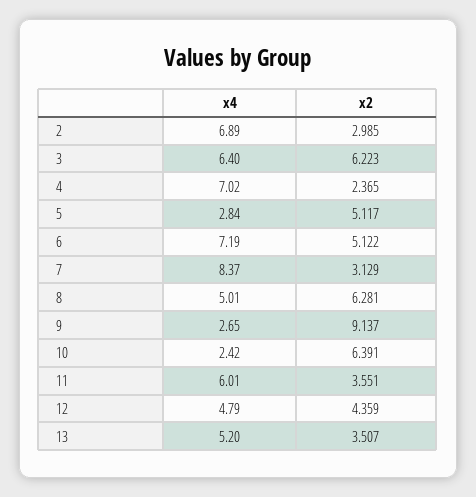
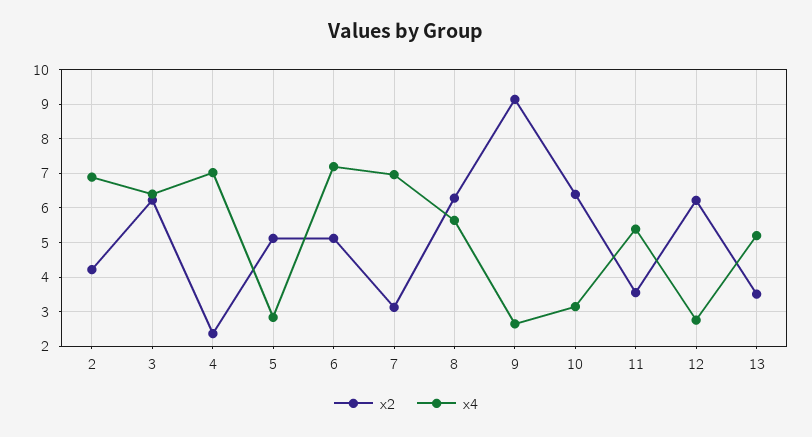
  {
    "x4": {
      "2": 6.89,
      "3": 6.4,
      "4": 7.02,
      "5": 2.84,
      "6": 7.19,
-     "7": 8.37,
+     "7": 7,
-     "8": 5.01,
+     "8": 5.6,
      "9": 2.65,
-     "10": 2.42,
+     "10": 3.2,
-     "11": 6.01,
+     "11": 5.4,
-     "12": 4.79,
+     "12": 2.8,
      "13": 5.2
    },
    "x2": {
-     "2": 2.985,
+     "2": 4.2,
      "3": 6.223,
      "4": 2.365,
      "5": 5.117,
      "6": 5.122,
      "7": 3.129,
      "8": 6.281,
      "9": 9.137,
      "10": 6.391,
      "11": 3.551,
-     "12": 4.359,
+     "12": 6.2,
      "13": 3.507
    }
  }

